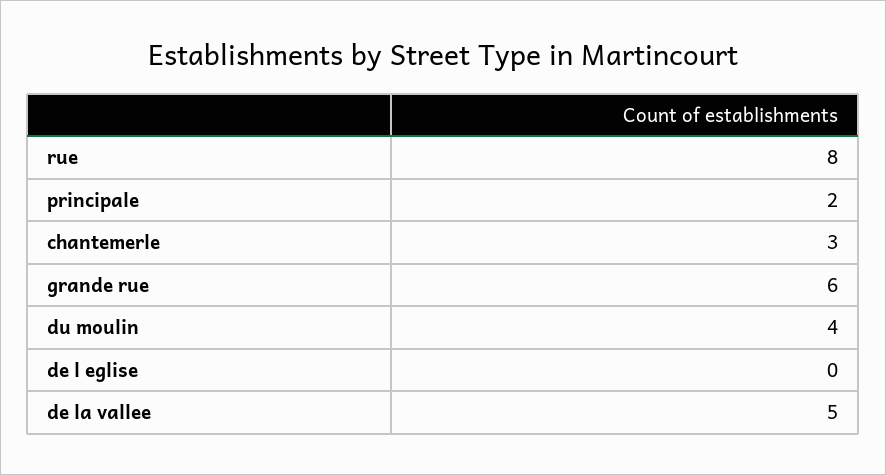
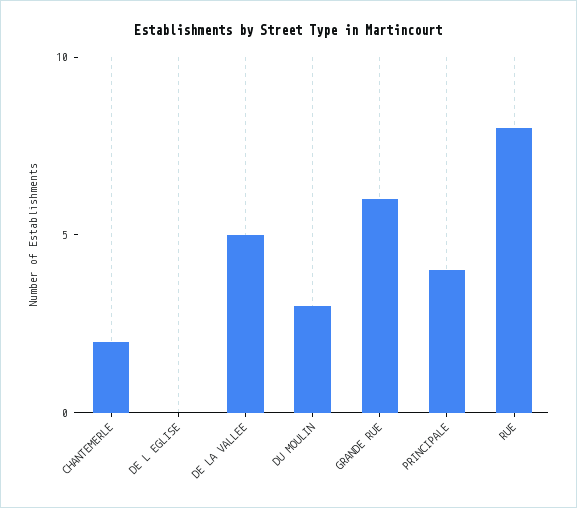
  {
    "rue": 8,
-   "principale": 2,
+   "principale": 4,
-   "chantemerle": 3,
+   "chantemerle": 2,
    "grande rue": 6,
-   "du moulin": 4,
+   "du moulin": 3,
    "de l eglise": 0,
    "de la vallee": 5
  }

